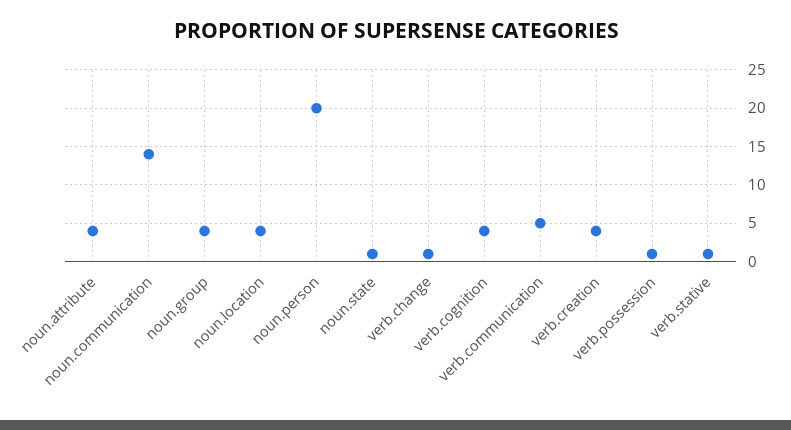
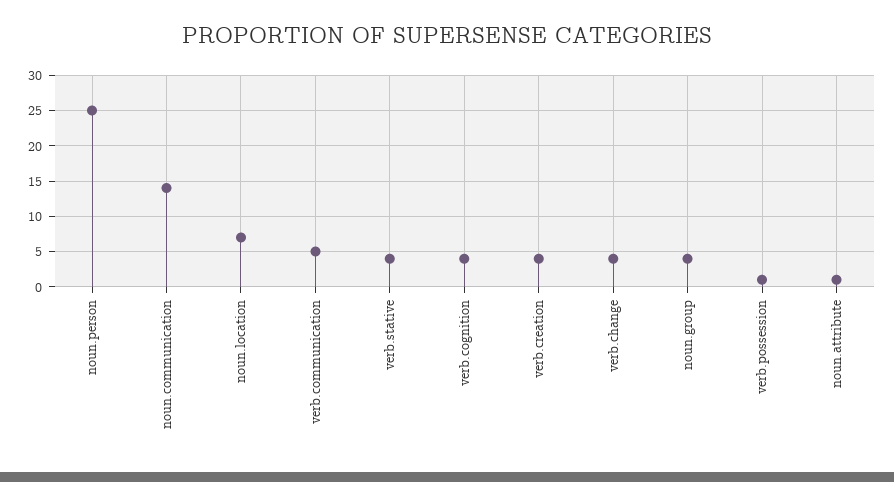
  {
-   "noun.attribute": 4,
+   "noun.attribute": 1,
    "noun.communication": 14,
    "noun.group": 4,
-   "noun.location": 4,
+   "noun.location": 7,
-   "noun.person": 20,
+   "noun.person": 25,
-   "noun.state": 1,
-   "verb.change": 1,
+   "verb.change": 4,
    "verb.cognition": 4,
    "verb.communication": 5,
    "verb.creation": 4,
    "verb.possession": 1,
-   "verb.stative": 1
+   "verb.stative": 4
  }

